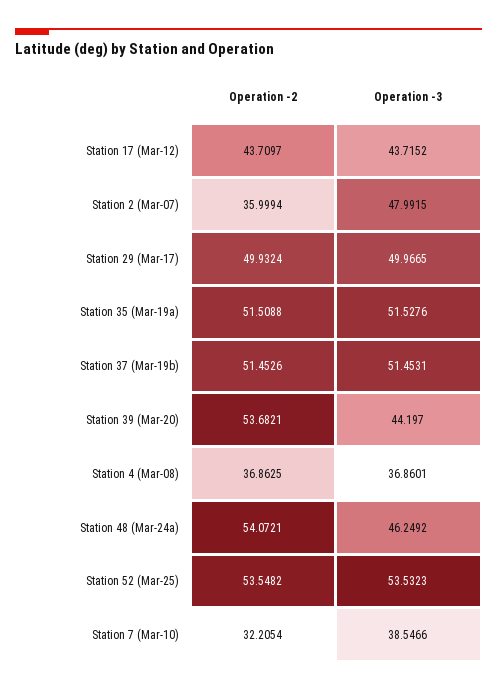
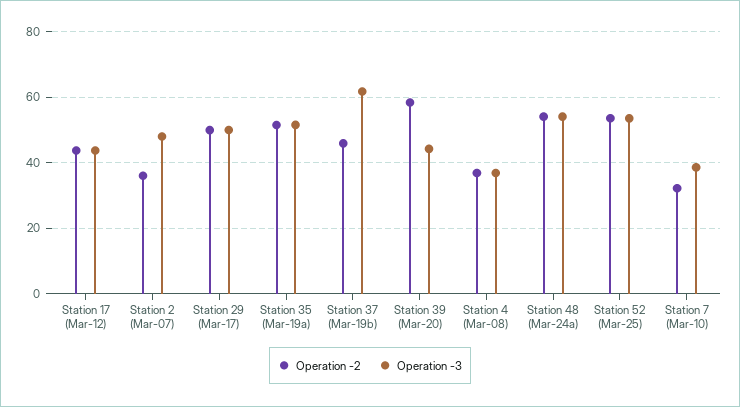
  {
    "Operation -2": {
      "Station 17 (Mar-12)": 43.7097,
      "Station 2 (Mar-07)": 35.9994,
      "Station 29 (Mar-17)": 49.9324,
      "Station 35 (Mar-19a)": 51.5088,
-     "Station 37 (Mar-19b)": 51.4526,
+     "Station 37 (Mar-19b)": 46,
-     "Station 39 (Mar-20)": 53.6821,
+     "Station 39 (Mar-20)": 58,
      "Station 4 (Mar-08)": 36.8625,
      "Station 48 (Mar-24a)": 54.0721,
      "Station 52 (Mar-25)": 53.5482,
      "Station 7 (Mar-10)": 32.2054
    },
    "Operation -3": {
      "Station 17 (Mar-12)": 43.7152,
      "Station 2 (Mar-07)": 47.9915,
      "Station 29 (Mar-17)": 49.9665,
      "Station 35 (Mar-19a)": 51.5276,
-     "Station 37 (Mar-19b)": 51.4531,
+     "Station 37 (Mar-19b)": 62,
      "Station 39 (Mar-20)": 44.197,
      "Station 4 (Mar-08)": 36.8601,
-     "Station 48 (Mar-24a)": 46.2492,
+     "Station 48 (Mar-24a)": 54,
      "Station 52 (Mar-25)": 53.5323,
      "Station 7 (Mar-10)": 38.5466
    }
  }

